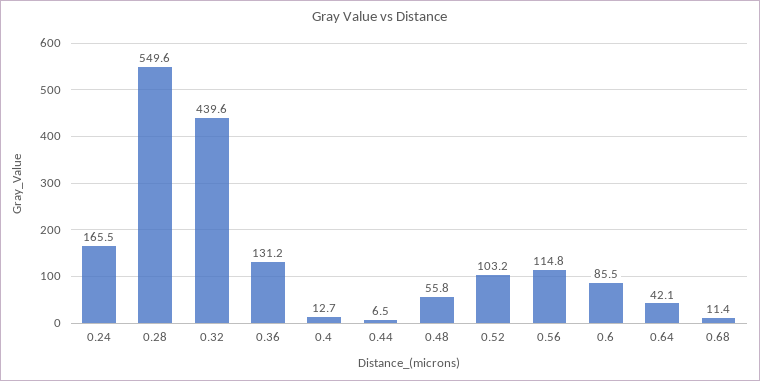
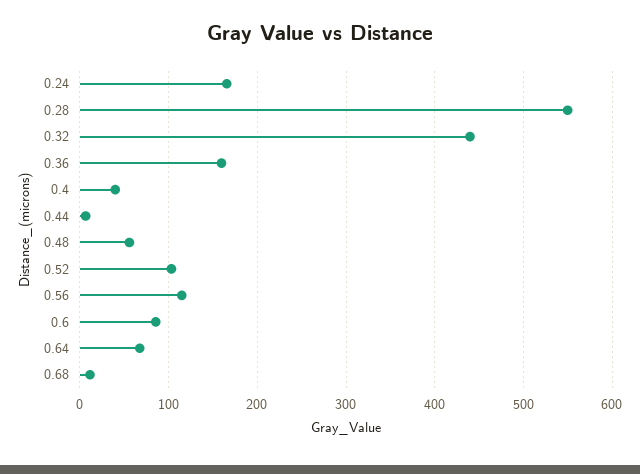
  {
    "0.24": 165.5,
    "0.28": 549.6,
    "0.32": 439.6,
-   "0.36": 131.2,
+   "0.36": 160,
-   "0.4": 12.7,
+   "0.4": 40,
    "0.44": 6.5,
    "0.48": 55.8,
    "0.52": 103.2,
    "0.56": 114.8,
    "0.6": 85.5,
-   "0.64": 42.1,
+   "0.64": 70,
    "0.68": 11.4
  }

